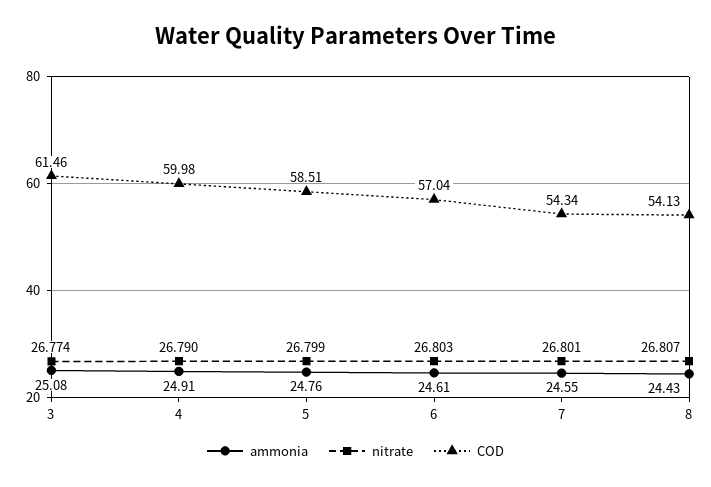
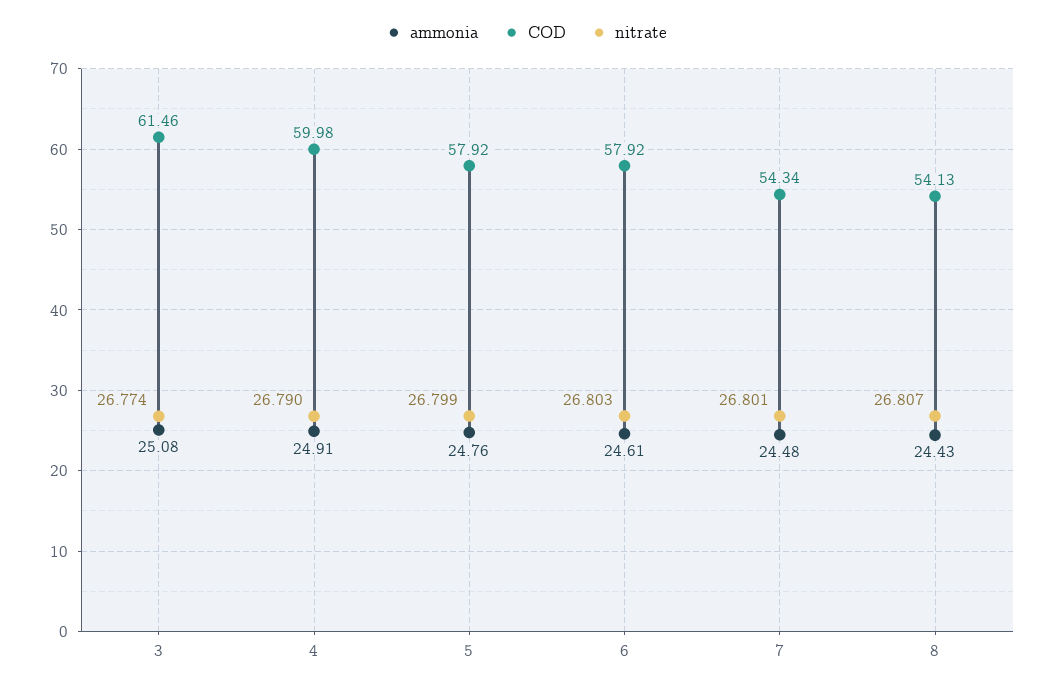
  {
    "ammonia": {
      "3": 25.08,
      "4": 24.91,
      "5": 24.76,
      "6": 24.61,
-     "7": 24.55,
+     "7": 24.48,
      "8": 24.43
    },
    "nitrate": {
      "3": 26.774,
      "4": 26.79,
      "5": 26.799,
      "6": 26.803,
      "7": 26.801,
      "8": 26.807
    },
    "COD": {
      "3": 61.46,
      "4": 59.98,
-     "5": 58.51,
+     "5": 57.92,
-     "6": 57.04,
+     "6": 57.92,
      "7": 54.34,
      "8": 54.13
    }
  }

